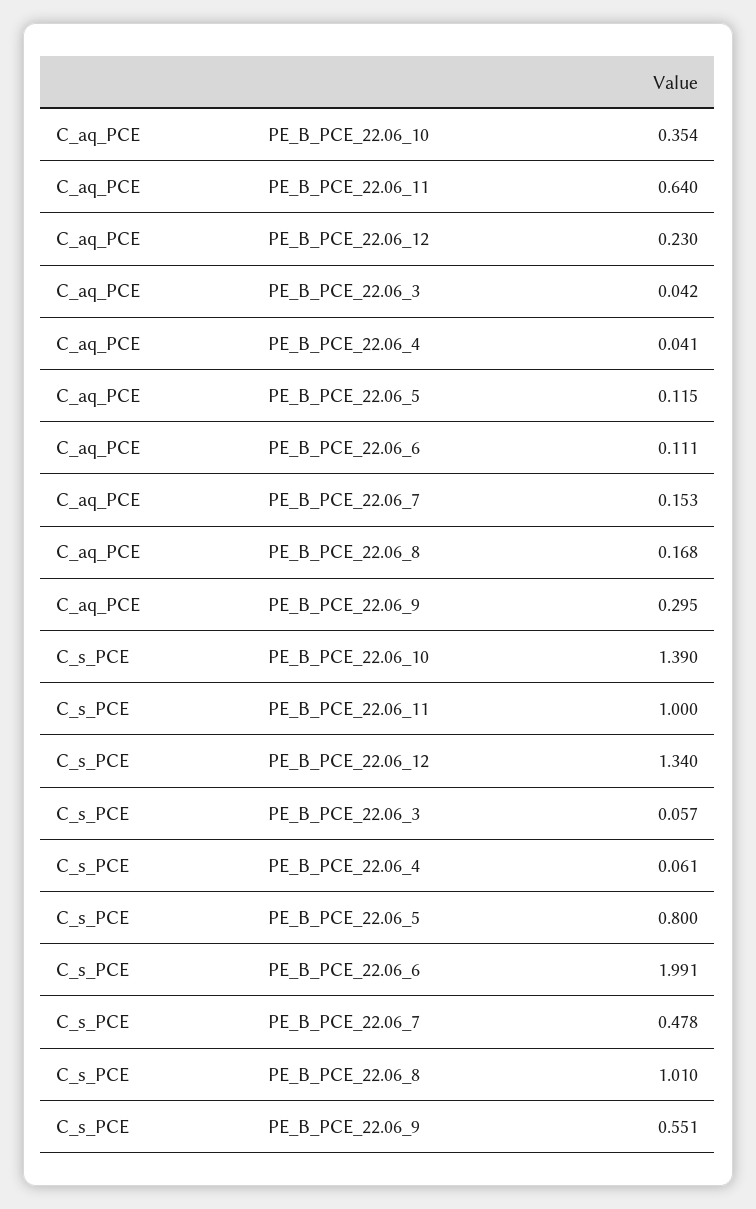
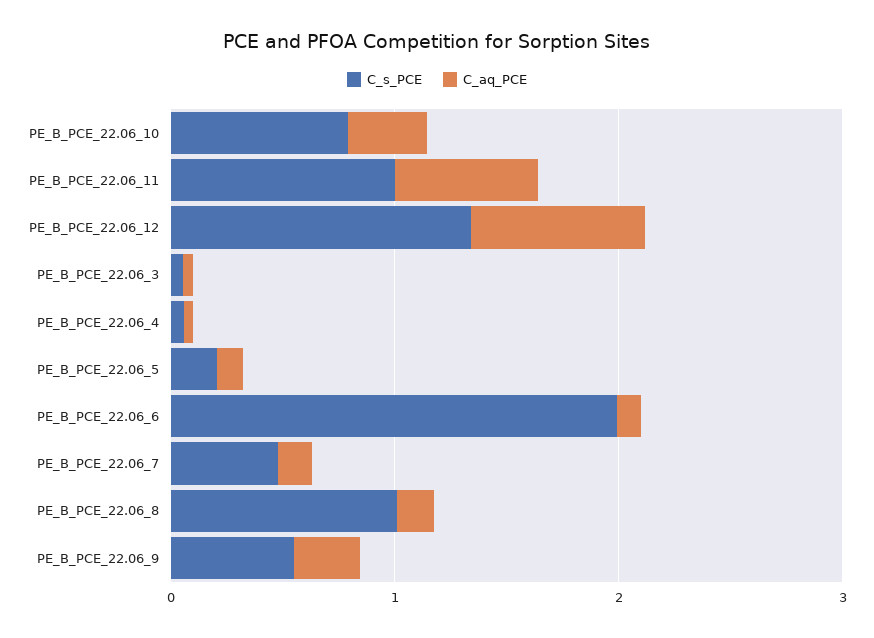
  {
    "C_aq_PCE": {
      "PE_B_PCE_22.06_10": 0.354,
      "PE_B_PCE_22.06_11": 0.64,
-     "PE_B_PCE_22.06_12": 0.23,
+     "PE_B_PCE_22.06_12": 0.8,
      "PE_B_PCE_22.06_3": 0.042,
      "PE_B_PCE_22.06_4": 0.041,
      "PE_B_PCE_22.06_5": 0.115,
      "PE_B_PCE_22.06_6": 0.111,
      "PE_B_PCE_22.06_7": 0.153,
      "PE_B_PCE_22.06_8": 0.168,
      "PE_B_PCE_22.06_9": 0.295
    },
    "C_s_PCE": {
-     "PE_B_PCE_22.06_10": 1.39,
+     "PE_B_PCE_22.06_10": 0.8,
      "PE_B_PCE_22.06_11": 1,
      "PE_B_PCE_22.06_12": 1.34,
      "PE_B_PCE_22.06_3": 0.057,
      "PE_B_PCE_22.06_4": 0.061,
-     "PE_B_PCE_22.06_5": 0.8,
+     "PE_B_PCE_22.06_5": 0.2,
      "PE_B_PCE_22.06_6": 1.991,
      "PE_B_PCE_22.06_7": 0.478,
      "PE_B_PCE_22.06_8": 1.01,
      "PE_B_PCE_22.06_9": 0.551
    }
  }

